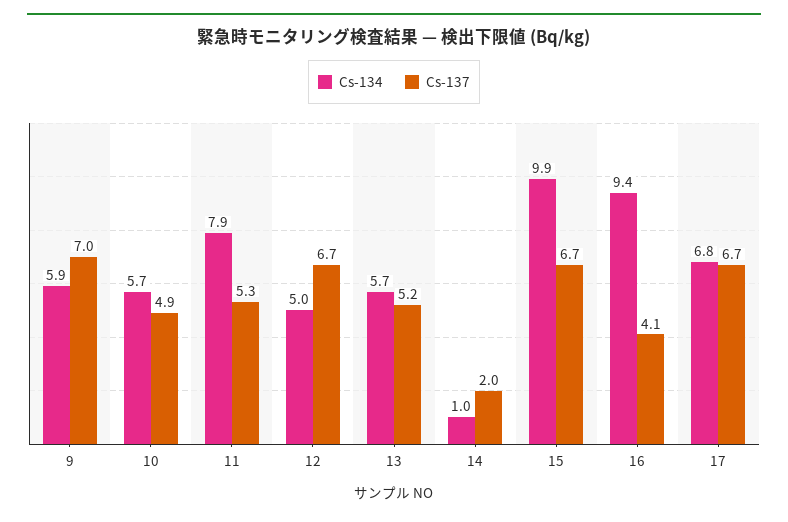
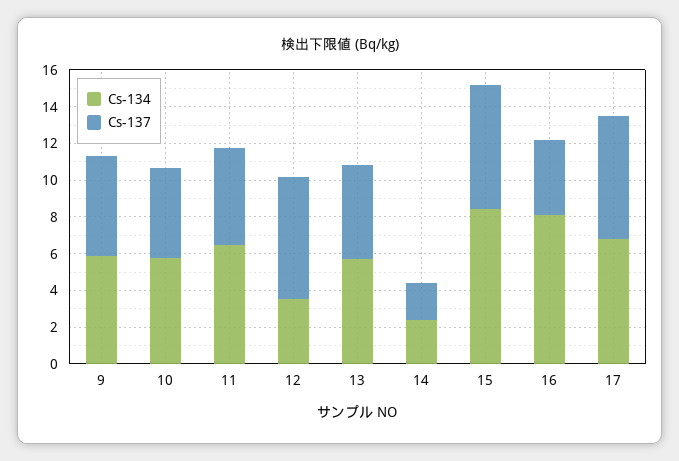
  {
    "Cs-134": {
      "9": 5.9,
      "10": 5.7,
-     "11": 7.9,
+     "11": 6.5,
-     "12": 5,
+     "12": 3.5,
      "13": 5.7,
-     "14": 1,
+     "14": 2.5,
-     "15": 9.9,
+     "15": 8.5,
-     "16": 9.4,
+     "16": 8,
      "17": 6.8
    },
    "Cs-137": {
-     "9": 7,
+     "9": 5.5,
      "10": 4.9,
      "11": 5.3,
      "12": 6.7,
      "13": 5.2,
      "14": 2,
      "15": 6.7,
      "16": 4.1,
      "17": 6.7
    }
  }

